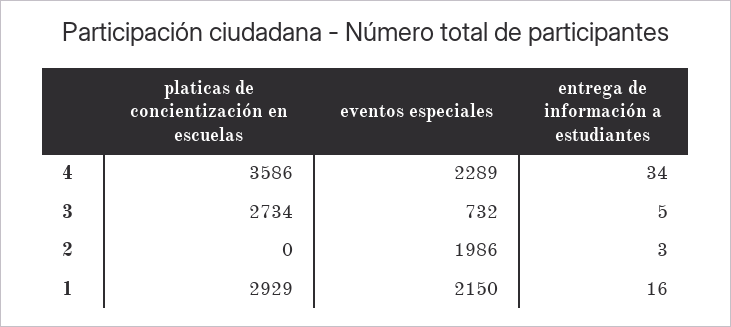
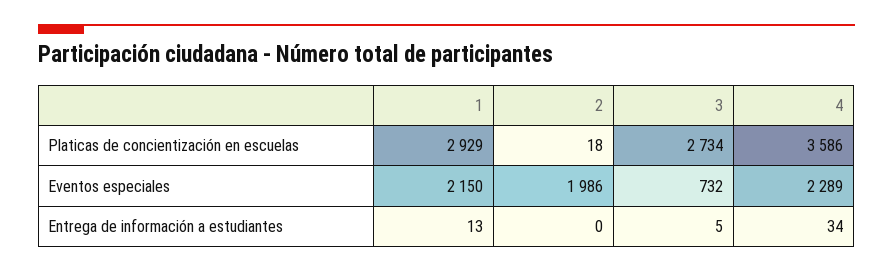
  {
    "platicas de concientización en escuelas": {
      "4": 3586,
      "3": 2734,
-     "2": 0,
+     "2": 18,
      "1": 2929
    },
    "eventos especiales": {
      "4": 2289,
      "3": 732,
      "2": 1986,
      "1": 2150
    },
    "entrega de información a estudiantes": {
      "4": 34,
      "3": 5,
-     "2": 3,
+     "2": 0,
-     "1": 16
+     "1": 13
    }
  }

